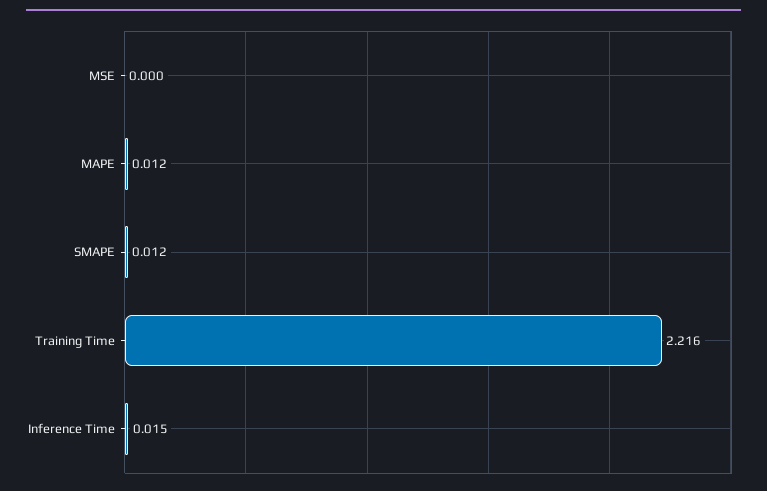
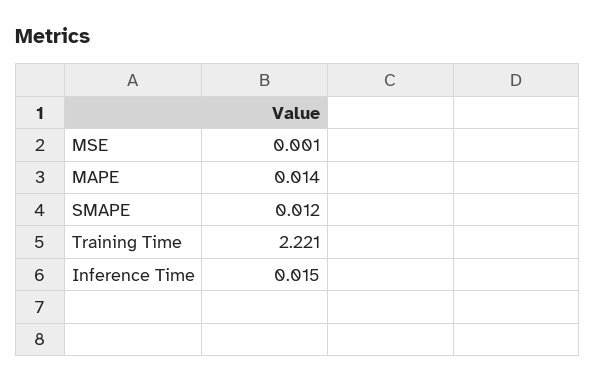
  {
-   "MSE": 0,
+   "MSE": 0.001,
-   "MAPE": 0.012,
+   "MAPE": 0.014,
    "SMAPE": 0.012,
-   "Training Time": 2.216,
+   "Training Time": 2.221,
    "Inference Time": 0.015
  }

